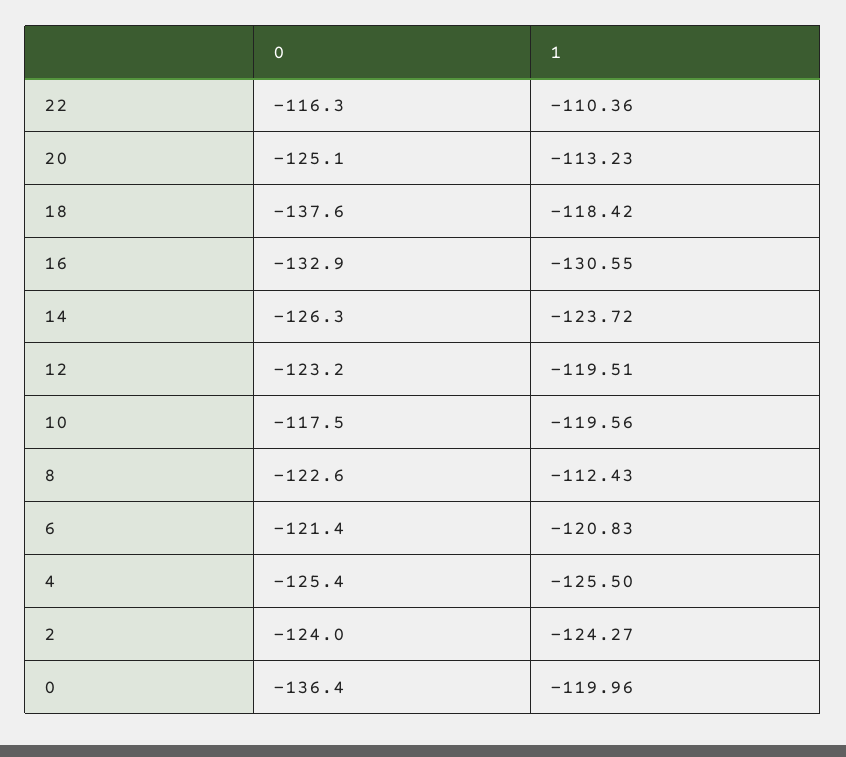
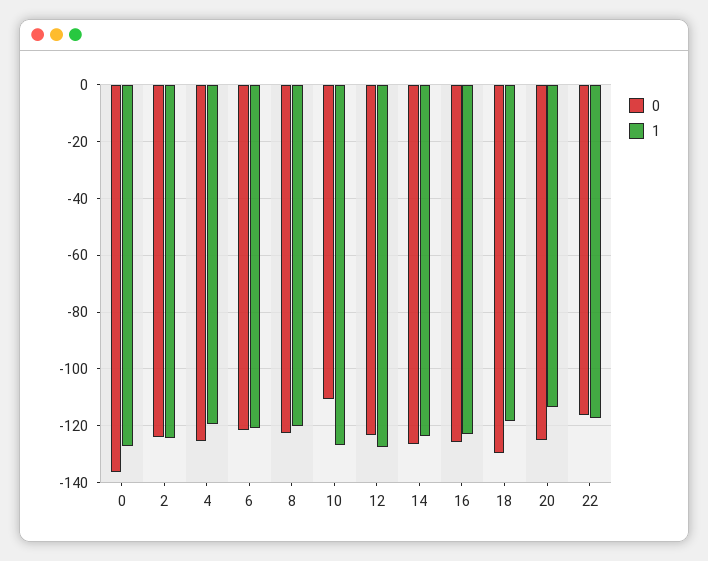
  {
    "0": {
      "22": -116.3,
      "20": -125.1,
-     "18": -137.6,
+     "18": -130,
-     "16": -132.9,
+     "16": -125,
      "14": -126.3,
      "12": -123.2,
-     "10": -117.5,
+     "10": -110,
      "8": -122.6,
      "6": -121.4,
      "4": -125.4,
      "2": -124,
      "0": -136.4
    },
    "1": {
-     "22": -110.36,
+     "22": -117.5,
      "20": -113.23,
      "18": -118.42,
-     "16": -130.55,
+     "16": -122.5,
      "14": -123.72,
-     "12": -119.51,
+     "12": -127.5,
-     "10": -119.56,
+     "10": -127.5,
-     "8": -112.43,
+     "8": -120,
      "6": -120.83,
-     "4": -125.5,
+     "4": -120,
      "2": -124.27,
-     "0": -119.96
+     "0": -127.5
    }
  }

